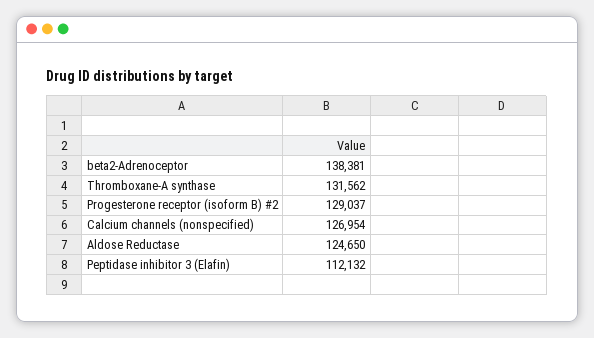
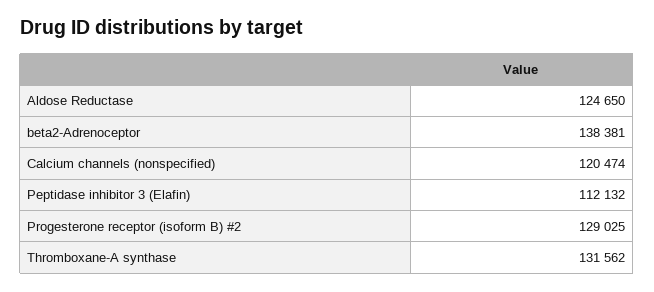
  {
    "beta2-Adrenoceptor": 138381,
    "Thromboxane-A synthase": 131562,
-   "Progesterone receptor (isoform B) #2": 129037,
+   "Progesterone receptor (isoform B) #2": 129025,
-   "Calcium channels (nonspecified)": 126954,
+   "Calcium channels (nonspecified)": 120474,
    "Aldose Reductase": 124650,
    "Peptidase inhibitor 3 (Elafin)": 112132
  }

